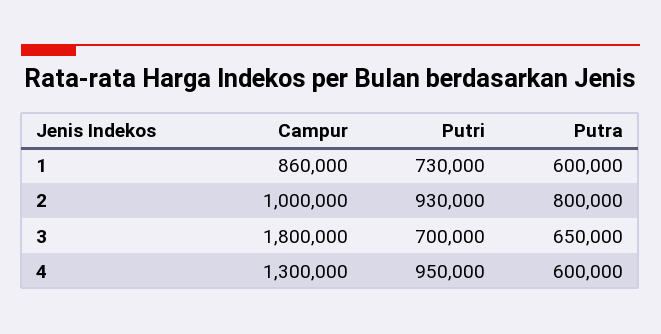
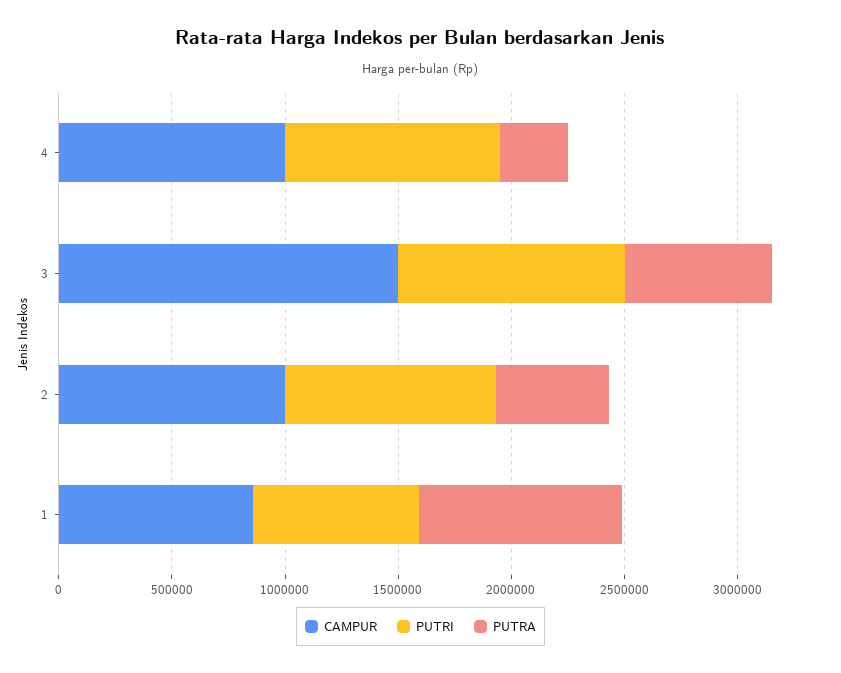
  {
    "Campur": {
      "1": 860000,
      "2": 1000000,
-     "3": 1800000,
+     "3": 1500000,
-     "4": 1300000
+     "4": 1000000
    },
    "Putri": {
      "1": 730000,
      "2": 930000,
-     "3": 700000,
+     "3": 1000000,
      "4": 950000
    },
    "Putra": {
-     "1": 600000,
+     "1": 900000,
-     "2": 800000,
+     "2": 500000,
      "3": 650000,
-     "4": 600000
+     "4": 300000
    }
  }

